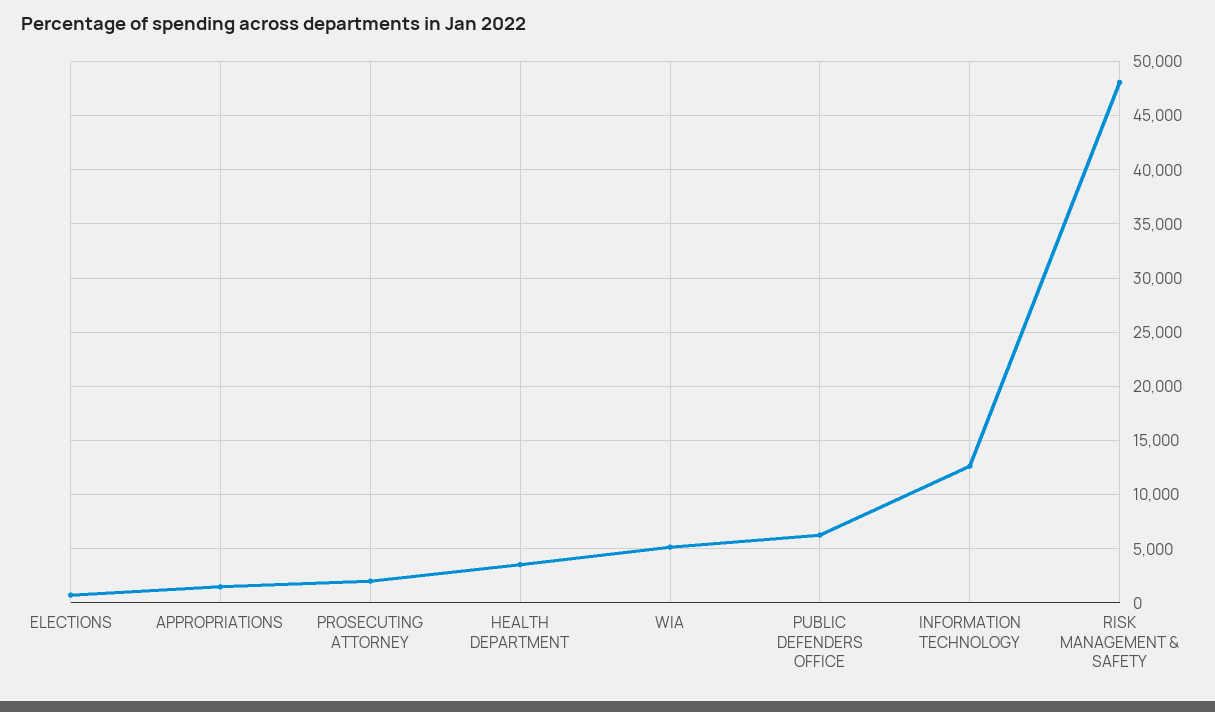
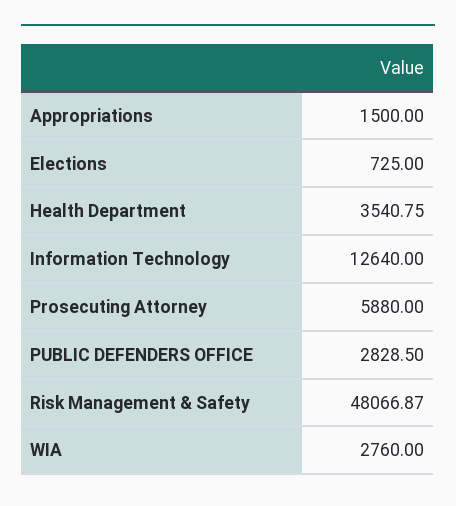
  {
    "ELECTIONS": 725,
    "APPROPRIATIONS": 1500,
-   "PROSECUTING ATTORNEY": 2000,
+   "PROSECUTING ATTORNEY": 5880,
    "HEALTH DEPARTMENT": 3540.75,
-   "WIA": 5000,
+   "WIA": 2760,
-   "PUBLIC DEFENDERS OFFICE": 6000,
+   "PUBLIC DEFENDERS OFFICE": 2828.5,
    "INFORMATION TECHNOLOGY": 12640,
    "RISK MANAGEMENT & SAFETY": 48066.87
  }

